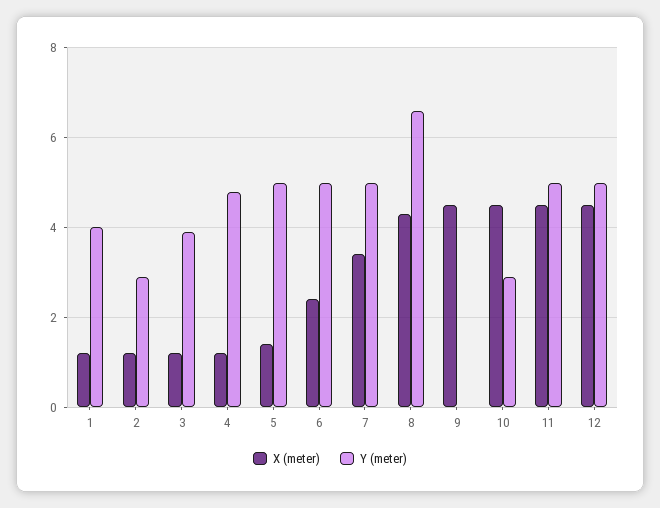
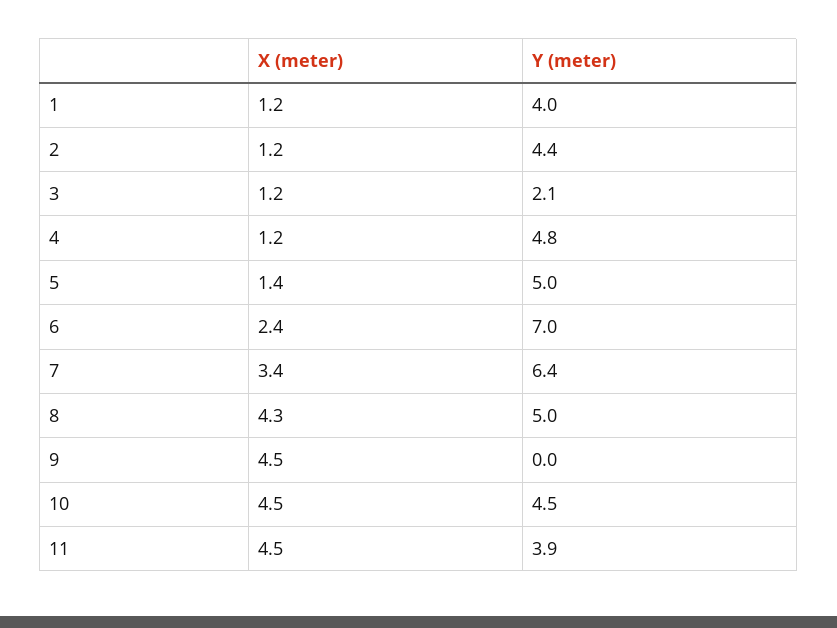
  {
    "X (meter)": {
      "1": 1.2,
      "2": 1.2,
      "3": 1.2,
      "4": 1.2,
      "5": 1.4,
      "6": 2.4,
      "7": 3.4,
      "8": 4.3,
      "9": 4.5,
      "10": 4.5,
-     "11": 4.5,
+     "11": 4.5
-     "12": 4.5
    },
    "Y (meter)": {
      "1": 4,
-     "2": 3,
+     "2": 4.4,
-     "3": 4,
+     "3": 2.1,
      "4": 4.8,
      "5": 5,
-     "6": 5,
+     "6": 7,
-     "7": 5,
+     "7": 6.4,
-     "8": 6.5,
+     "8": 5,
      "9": 0,
-     "10": 3,
+     "10": 4.5,
-     "11": 5,
+     "11": 3.9
-     "12": 5
    }
  }

